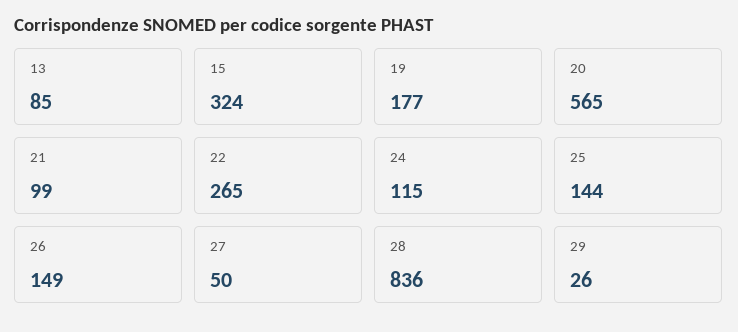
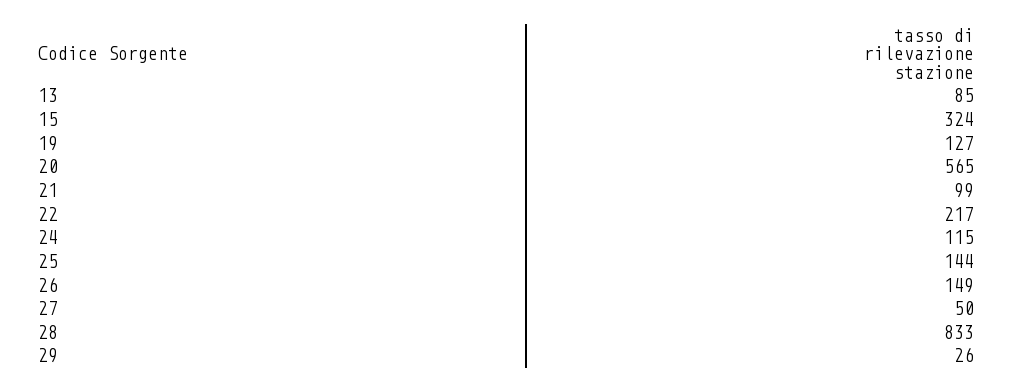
  {
    "13": 85,
    "15": 324,
-   "19": 177,
+   "19": 127,
    "20": 565,
    "21": 99,
-   "22": 265,
+   "22": 217,
    "24": 115,
    "25": 144,
    "26": 149,
    "27": 50,
-   "28": 836,
+   "28": 833,
    "29": 26
  }

